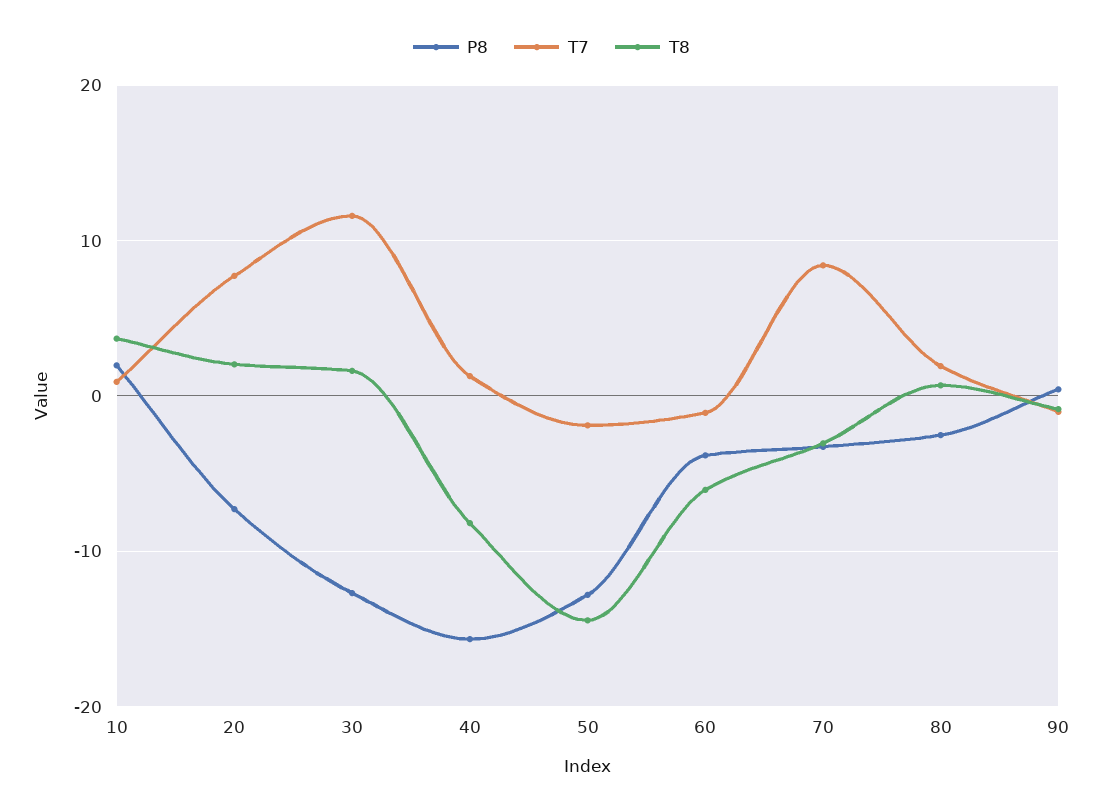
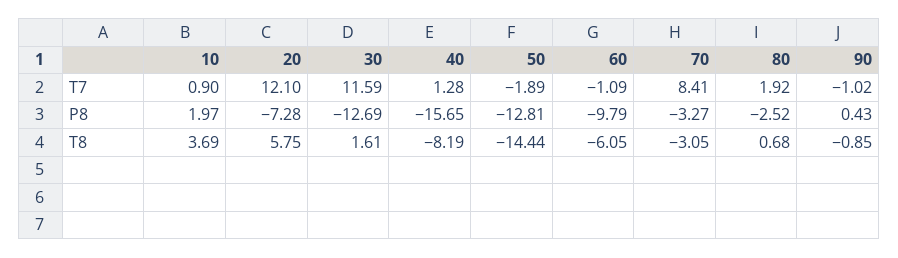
  {
    "P8": {
      "10": 1.97,
      "20": -7.28,
      "30": -12.69,
      "40": -15.65,
      "50": -12.81,
-     "60": -4,
+     "60": -9.79,
      "70": -3.27,
      "80": -2.52,
      "90": 0.43
    },
    "T7": {
      "10": 0.9,
-     "20": 8,
+     "20": 12.1,
      "30": 11.59,
      "40": 1.28,
      "50": -1.89,
      "60": -1.09,
      "70": 8.41,
      "80": 1.92,
      "90": -1.02
    },
    "T8": {
      "10": 3.69,
-     "20": 2,
+     "20": 5.75,
      "30": 1.61,
      "40": -8.19,
      "50": -14.44,
      "60": -6.05,
      "70": -3.05,
      "80": 0.68,
      "90": -0.85
    }
  }

